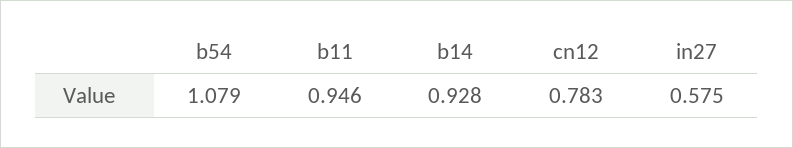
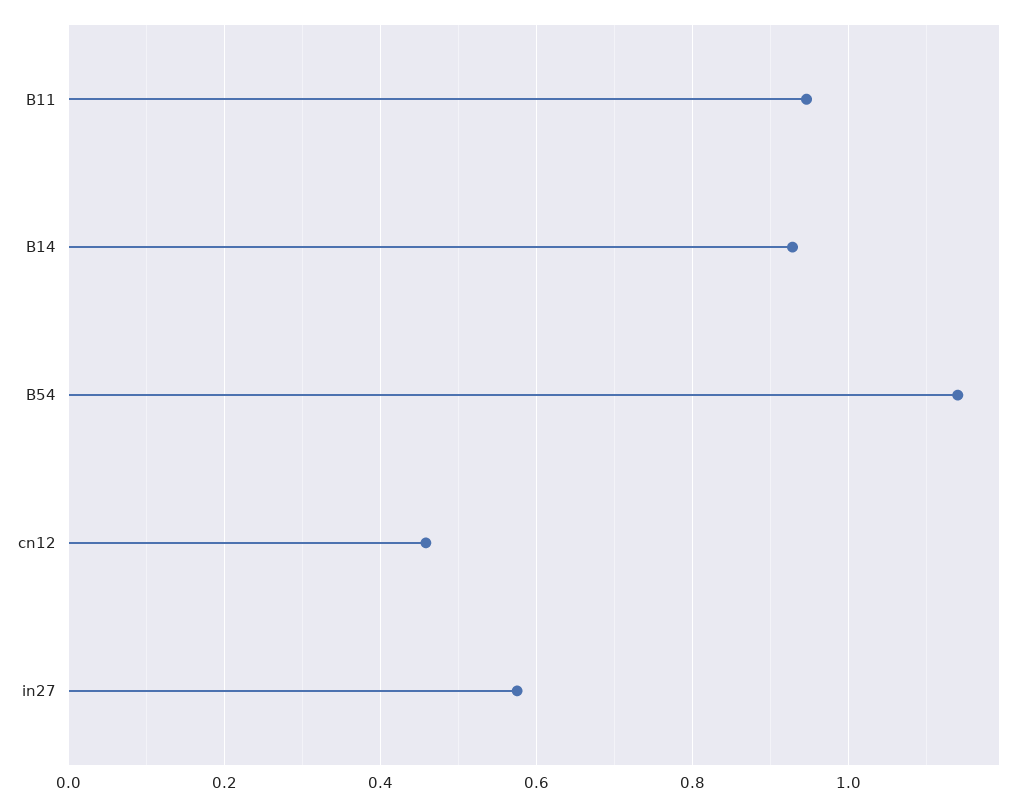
  {
-   "b54": 1.079,
+   "b54": 1.14,
    "b11": 0.946,
    "b14": 0.928,
-   "cn12": 0.783,
+   "cn12": 0.46,
    "in27": 0.575
  }

